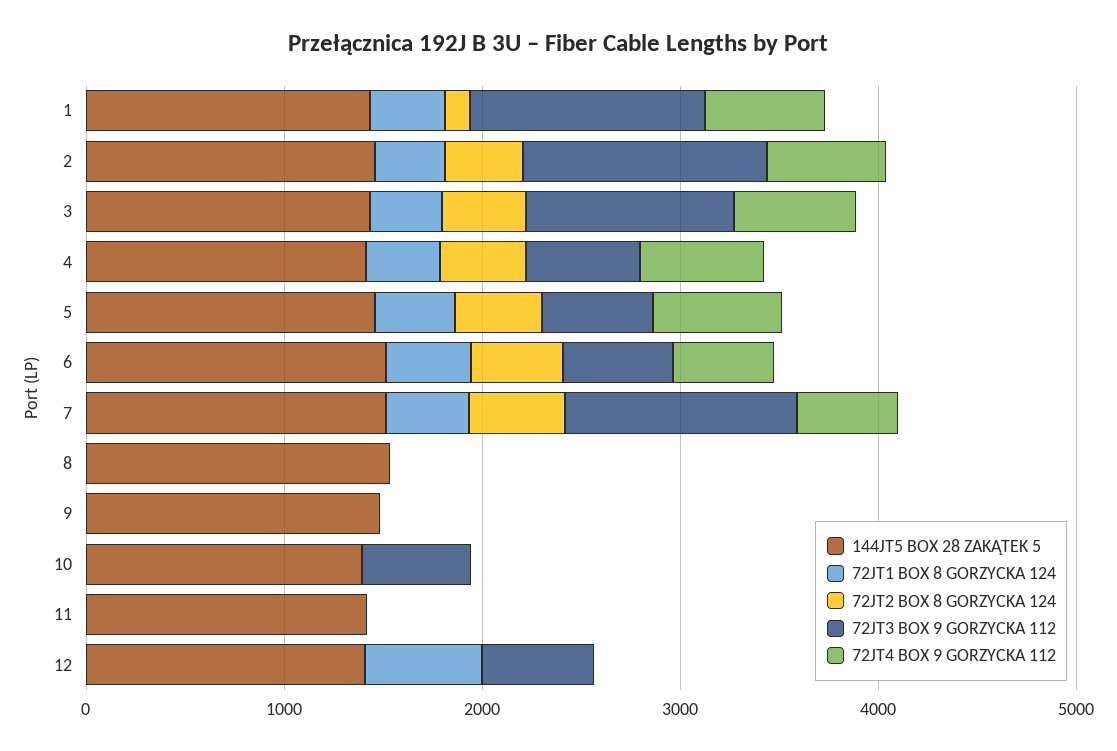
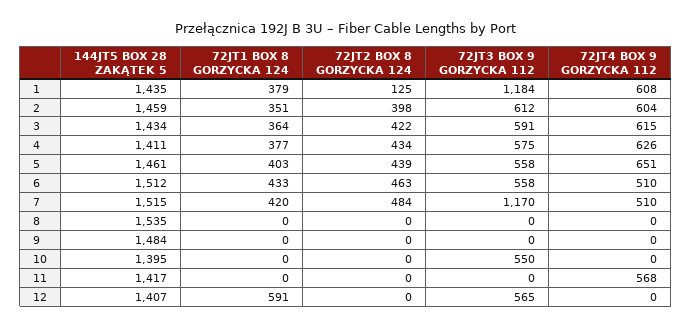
  {
    "144JT5 BOX 28 ZAKĄTEK 5": {
      "1": 1435,
      "2": 1459,
      "3": 1434,
      "4": 1411,
      "5": 1461,
      "6": 1512,
      "7": 1515,
      "8": 1535,
      "9": 1484,
      "10": 1395,
      "11": 1417,
      "12": 1407
    },
    "72JT1 BOX 8 GORZYCKA 124": {
      "1": 379,
      "2": 351,
      "3": 364,
      "4": 377,
      "5": 403,
      "6": 433,
      "7": 420,
      "8": 0,
      "9": 0,
      "10": 0,
      "11": 0,
      "12": 591
    },
    "72JT2 BOX 8 GORZYCKA 124": {
      "1": 125,
      "2": 398,
      "3": 422,
      "4": 434,
      "5": 439,
      "6": 463,
      "7": 484,
      "8": 0,
      "9": 0,
      "10": 0,
      "11": 0,
      "12": 0
    },
    "72JT3 BOX 9 GORZYCKA 112": {
      "1": 1184,
-     "2": 1200,
+     "2": 612,
-     "3": 1000,
+     "3": 591,
      "4": 575,
      "5": 558,
      "6": 558,
      "7": 1170,
      "8": 0,
      "9": 0,
      "10": 550,
      "11": 0,
      "12": 565
    },
    "72JT4 BOX 9 GORZYCKA 112": {
      "1": 608,
      "2": 604,
      "3": 615,
      "4": 626,
      "5": 651,
      "6": 510,
      "7": 510,
      "8": 0,
      "9": 0,
      "10": 0,
-     "11": 0,
+     "11": 568,
      "12": 0
    }
  }

